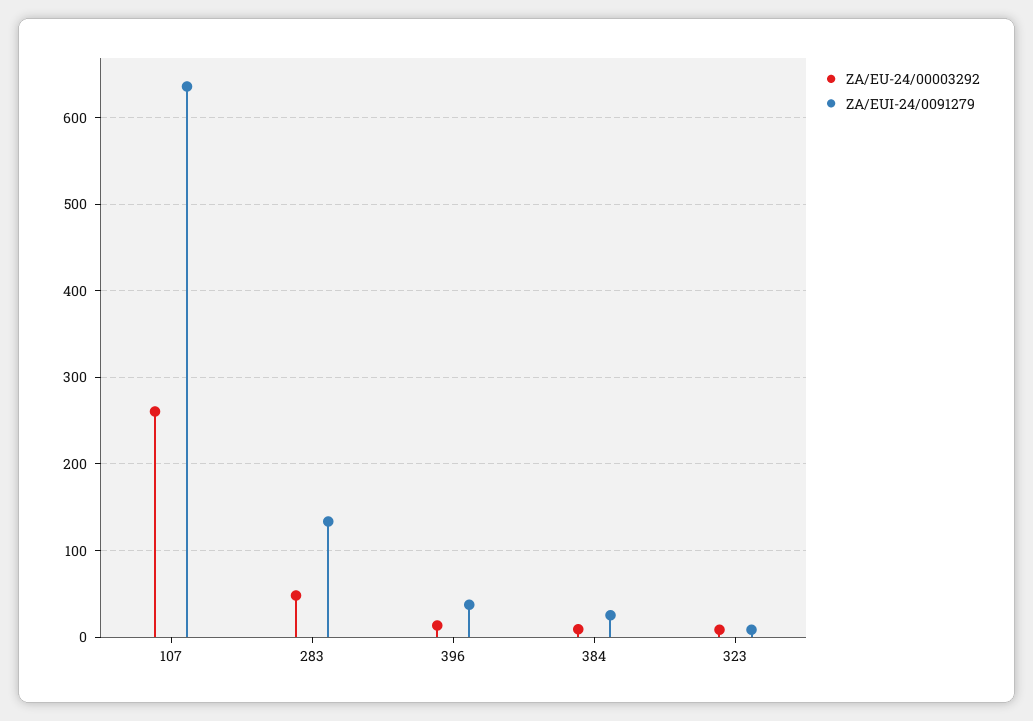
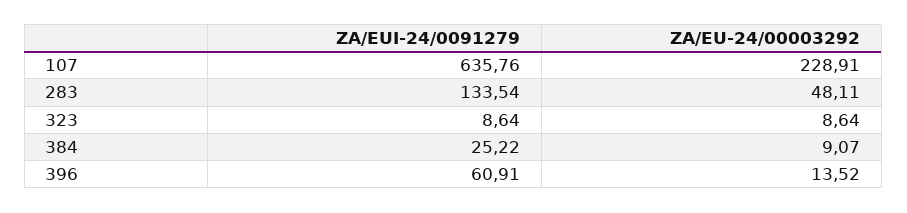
  {
    "ZA/EU-24/00003292": {
-     "107": 260,
+     "107": 228.91,
      "283": 48.11,
      "396": 13.52,
      "384": 9.07,
      "323": 8.64
    },
    "ZA/EUI-24/0091279": {
      "107": 635.76,
      "283": 133.54,
-     "396": 40,
+     "396": 60.91,
      "384": 25.22,
      "323": 8.64
    }
  }

